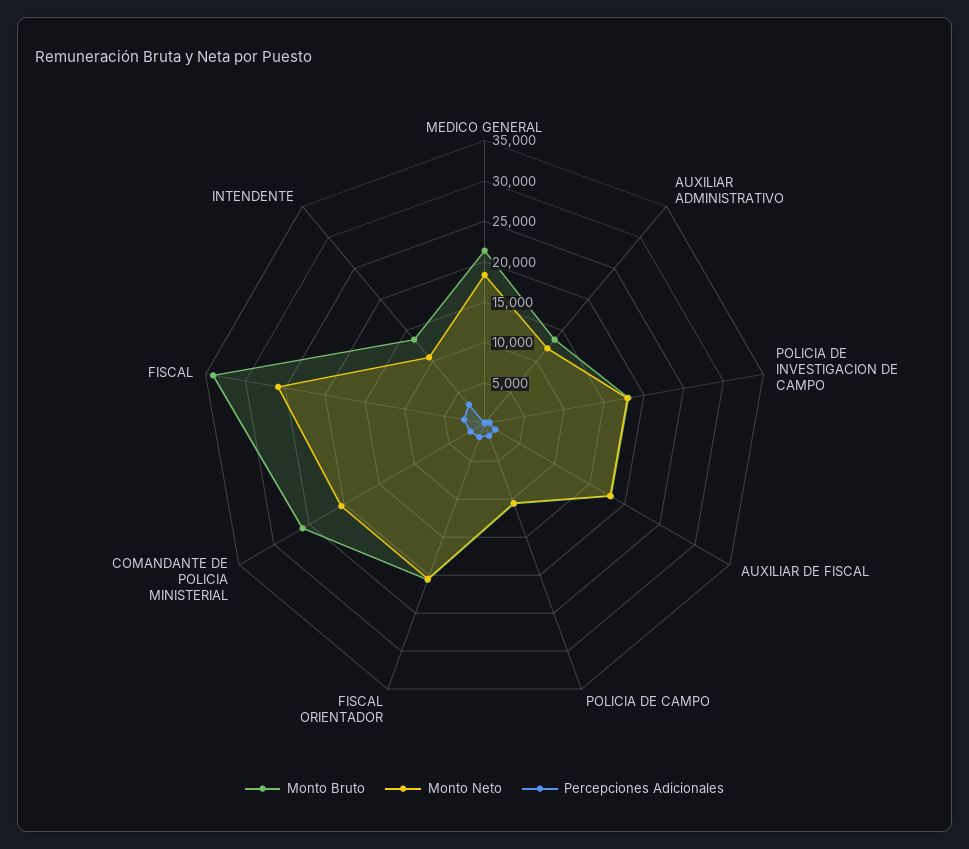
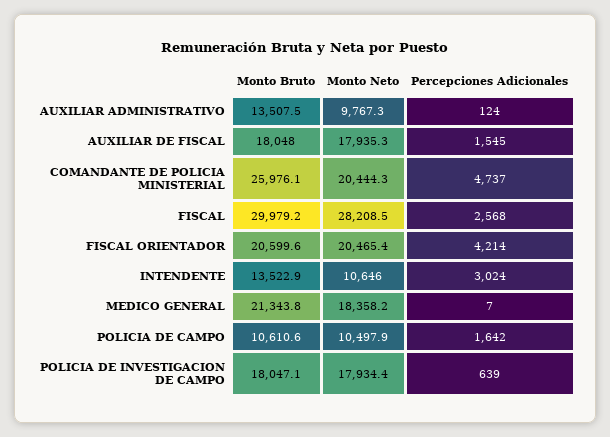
  {
    "Monto Bruto": {
      "MEDICO GENERAL": 21343.8,
      "AUXILIAR ADMINISTRATIVO": 13507.5,
      "POLICIA DE INVESTIGACION DE CAMPO": 18047.1,
      "AUXILIAR DE FISCAL": 18048,
      "POLICIA DE CAMPO": 10610.6,
      "FISCAL ORIENTADOR": 20599.6,
      "COMANDANTE DE POLICIA MINISTERIAL": 25976.1,
-     "FISCAL": 34000,
+     "FISCAL": 29979.2,
      "INTENDENTE": 13522.9
    },
    "Monto Neto": {
      "MEDICO GENERAL": 18358.2,
-     "AUXILIAR ADMINISTRATIVO": 12000,
+     "AUXILIAR ADMINISTRATIVO": 9767.3,
      "POLICIA DE INVESTIGACION DE CAMPO": 17934.4,
      "AUXILIAR DE FISCAL": 17935.3,
      "POLICIA DE CAMPO": 10497.9,
      "FISCAL ORIENTADOR": 20465.4,
      "COMANDANTE DE POLICIA MINISTERIAL": 20444.3,
-     "FISCAL": 26000,
+     "FISCAL": 28208.5,
      "INTENDENTE": 10646
    },
    "Percepciones Adicionales": {
      "MEDICO GENERAL": 7,
      "AUXILIAR ADMINISTRATIVO": 124,
      "POLICIA DE INVESTIGACION DE CAMPO": 639,
      "AUXILIAR DE FISCAL": 1545,
      "POLICIA DE CAMPO": 1642,
-     "FISCAL ORIENTADOR": 2000,
+     "FISCAL ORIENTADOR": 4214,
-     "COMANDANTE DE POLICIA MINISTERIAL": 2000,
+     "COMANDANTE DE POLICIA MINISTERIAL": 4737,
      "FISCAL": 2568,
      "INTENDENTE": 3024
    }
  }

